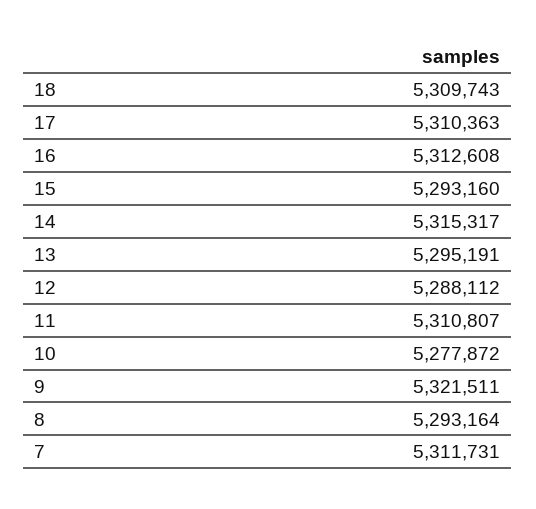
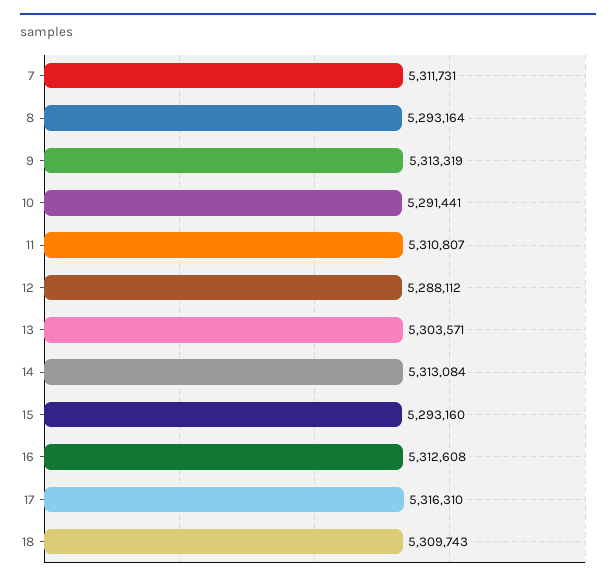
  {
    "18": 5309743,
-   "17": 5310363,
+   "17": 5316310,
    "16": 5312608,
    "15": 5293160,
-   "14": 5315317,
+   "14": 5313084,
-   "13": 5295191,
+   "13": 5303571,
    "12": 5288112,
    "11": 5310807,
-   "10": 5277872,
+   "10": 5291441,
-   "9": 5321511,
+   "9": 5313319,
    "8": 5293164,
    "7": 5311731
  }

